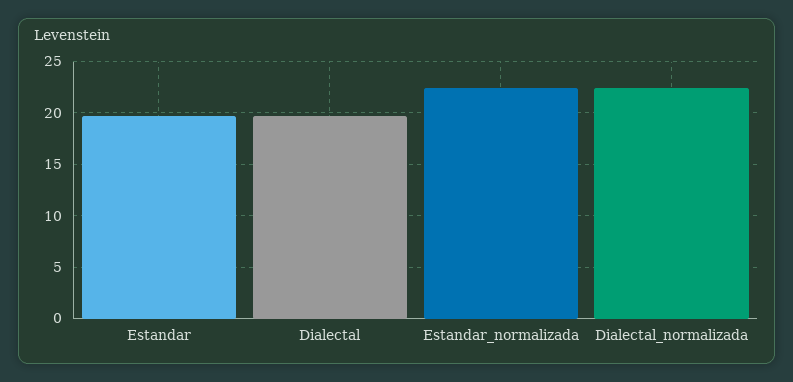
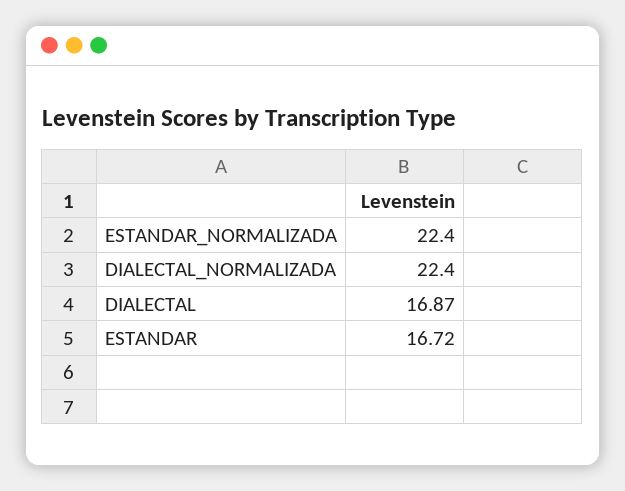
  {
-   "Estandar": 20,
+   "Estandar": 16.72,
-   "Dialectal": 20,
+   "Dialectal": 16.87,
    "Estandar_normalizada": 22.4,
    "Dialectal_normalizada": 22.4
  }

